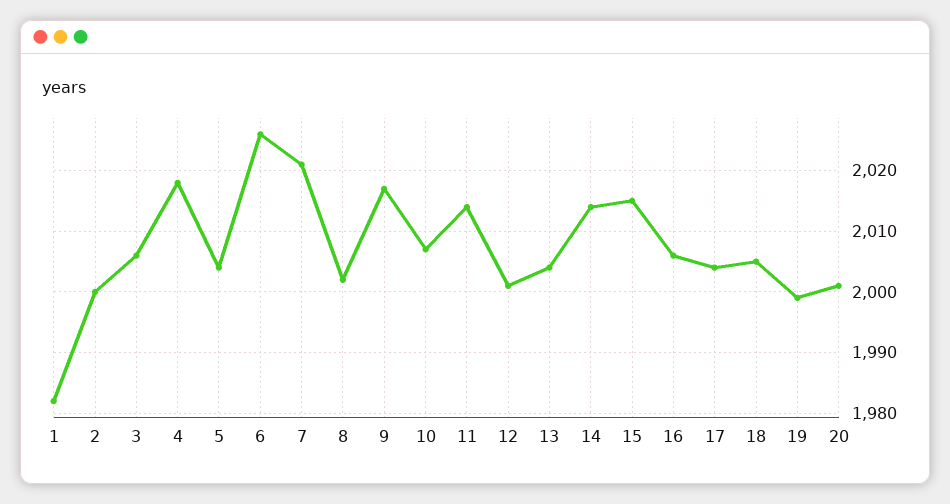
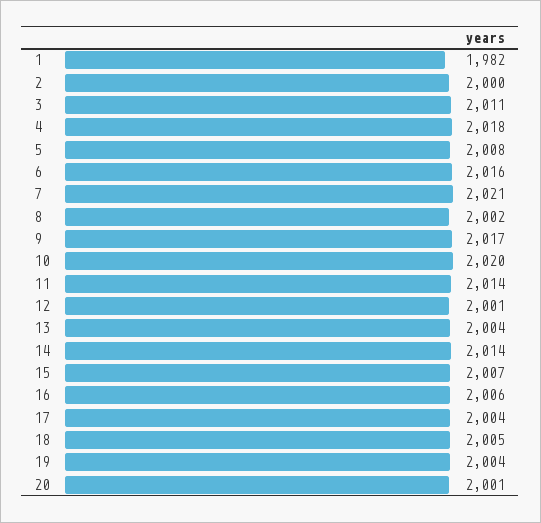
  {
    "1": 1982,
    "2": 2000,
-   "3": 2006,
+   "3": 2011,
    "4": 2018,
-   "5": 2004,
+   "5": 2008,
-   "6": 2026,
+   "6": 2016,
    "7": 2021,
    "8": 2002,
    "9": 2017,
-   "10": 2007,
+   "10": 2020,
    "11": 2014,
    "12": 2001,
    "13": 2004,
    "14": 2014,
-   "15": 2015,
+   "15": 2007,
    "16": 2006,
    "17": 2004,
    "18": 2005,
-   "19": 1999,
+   "19": 2004,
    "20": 2001
  }

